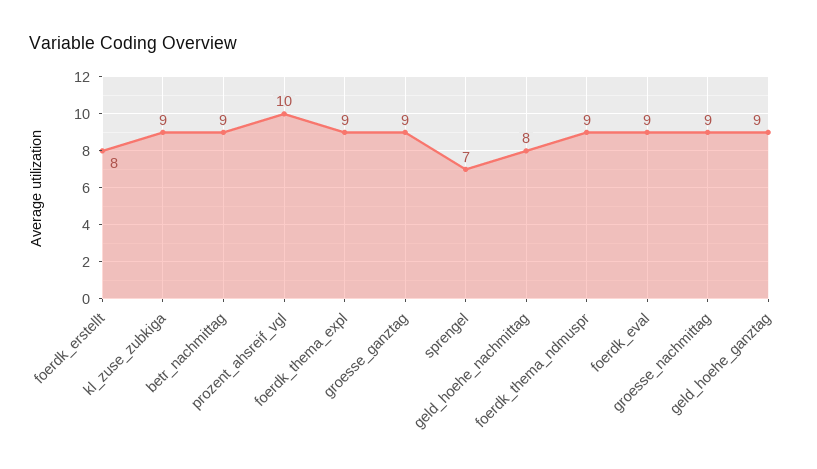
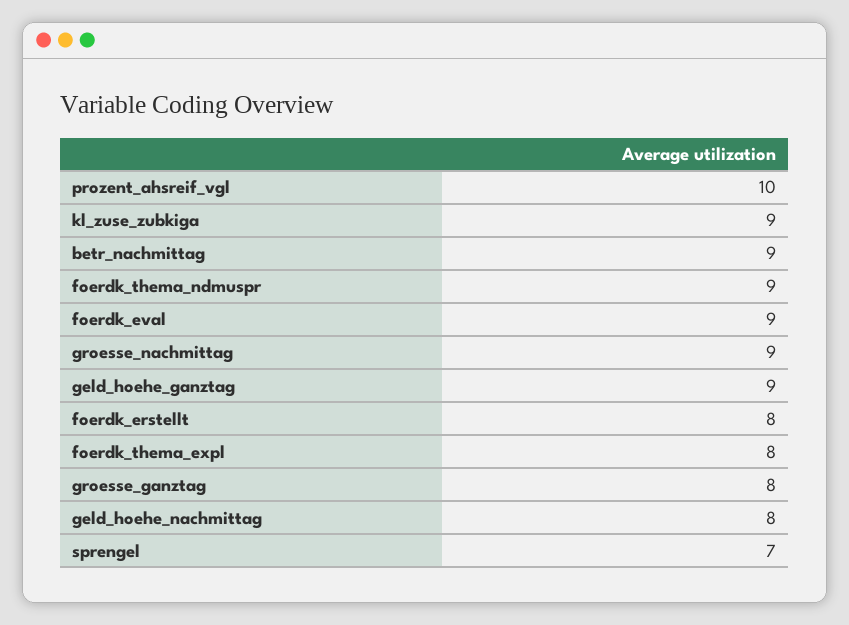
  {
    "foerdk_erstellt": 8,
    "kl_zuse_zubkiga": 9,
    "betr_nachmittag": 9,
    "prozent_ahsreif_vgl": 10,
-   "foerdk_thema_expl": 9,
+   "foerdk_thema_expl": 8,
-   "groesse_ganztag": 9,
+   "groesse_ganztag": 8,
    "sprengel": 7,
    "geld_hoehe_nachmittag": 8,
    "foerdk_thema_ndmuspr": 9,
    "foerdk_eval": 9,
    "groesse_nachmittag": 9,
    "geld_hoehe_ganztag": 9
  }

